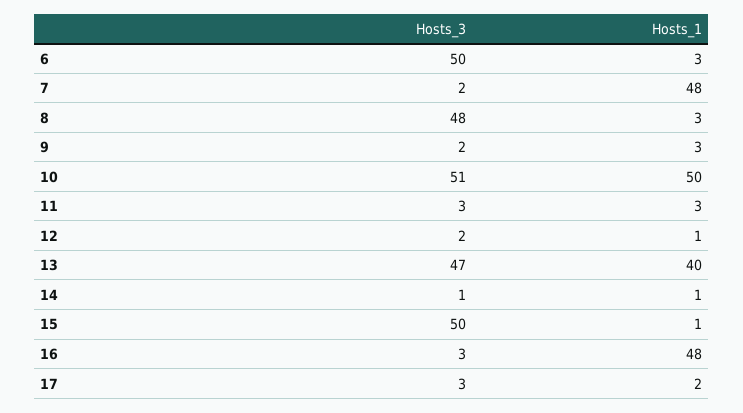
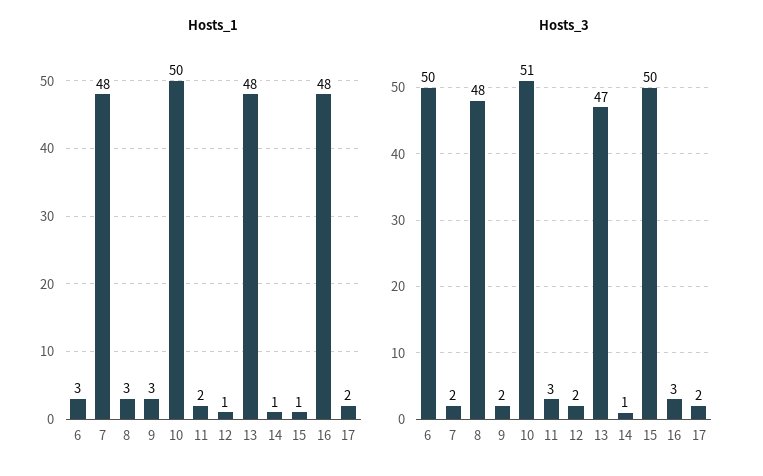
  {
    "Hosts_3": {
      "6": 50,
      "7": 2,
      "8": 48,
      "9": 2,
      "10": 51,
      "11": 3,
      "12": 2,
      "13": 47,
      "14": 1,
      "15": 50,
      "16": 3,
-     "17": 3
+     "17": 2
    },
    "Hosts_1": {
      "6": 3,
      "7": 48,
      "8": 3,
      "9": 3,
      "10": 50,
-     "11": 3,
+     "11": 2,
      "12": 1,
-     "13": 40,
+     "13": 48,
      "14": 1,
      "15": 1,
      "16": 48,
      "17": 2
    }
  }

